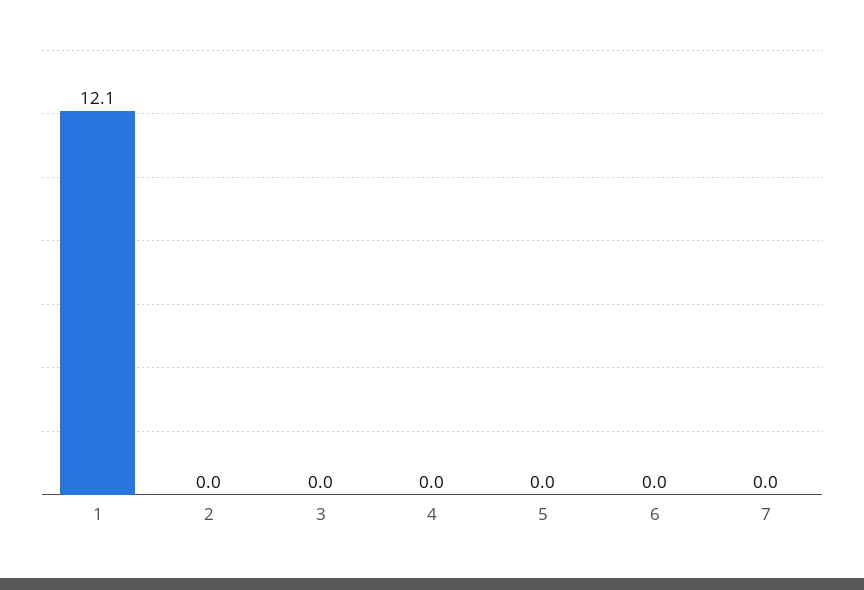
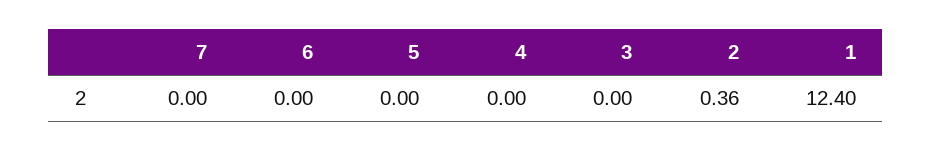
  {
-   "1": 12.1,
+   "1": 12.4,
-   "2": 0,
+   "2": 0.36,
    "3": 0,
    "4": 0,
    "5": 0,
    "6": 0,
    "7": 0
  }

